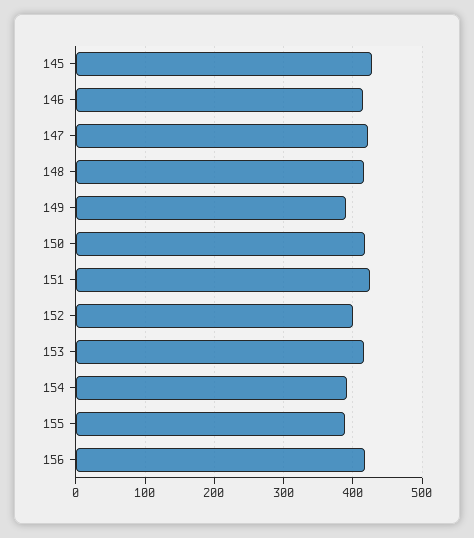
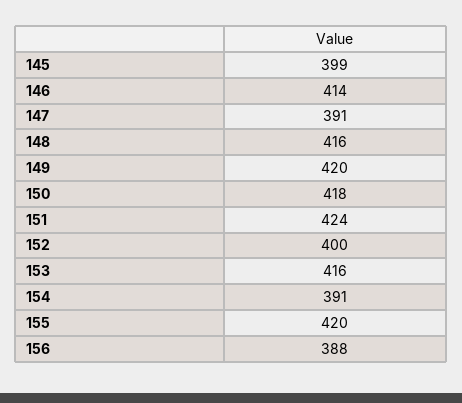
  {
-   "145": 430,
+   "145": 399,
    "146": 414,
-   "147": 420,
+   "147": 391,
    "148": 416,
-   "149": 390,
+   "149": 420,
    "150": 418,
    "151": 424,
    "152": 400,
    "153": 416,
    "154": 391,
-   "155": 390,
+   "155": 420,
-   "156": 420
+   "156": 388
  }

